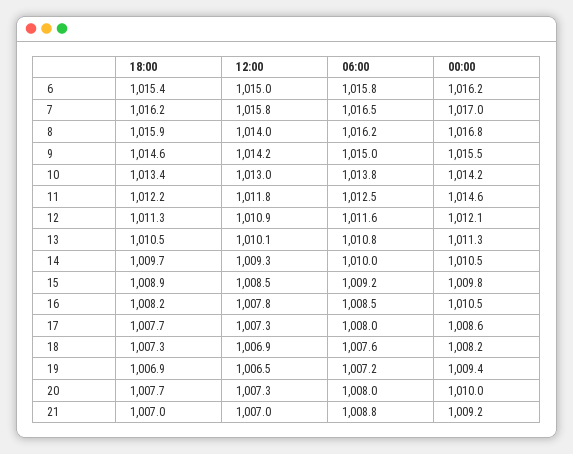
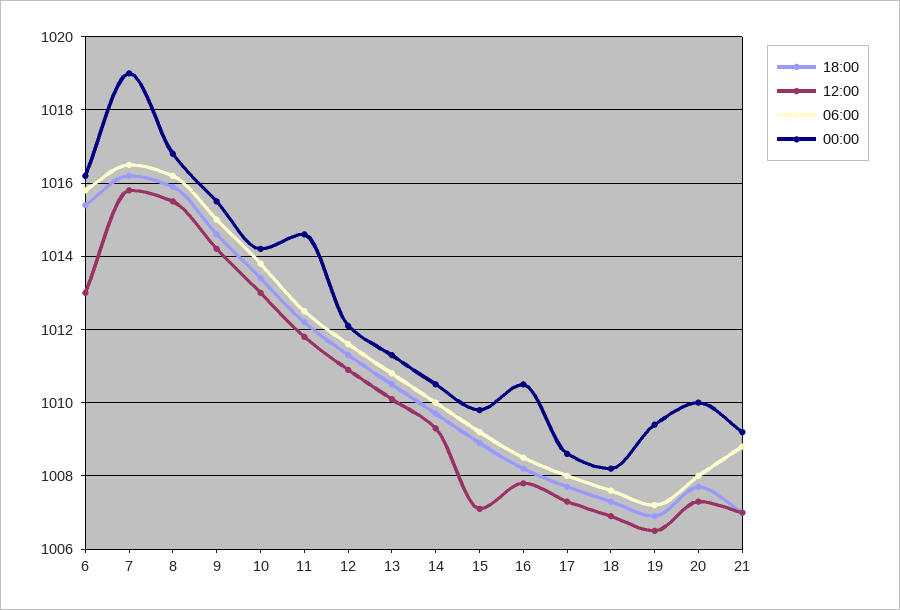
  {
    "18:00": {
      "6": 1015.4,
      "7": 1016.2,
      "8": 1015.9,
      "9": 1014.6,
      "10": 1013.4,
      "11": 1012.2,
      "12": 1011.3,
      "13": 1010.5,
      "14": 1009.7,
      "15": 1008.9,
      "16": 1008.2,
      "17": 1007.7,
      "18": 1007.3,
      "19": 1006.9,
      "20": 1007.7,
      "21": 1007
    },
    "12:00": {
-     "6": 1015,
+     "6": 1013,
      "7": 1015.8,
-     "8": 1014,
+     "8": 1015.5,
      "9": 1014.2,
      "10": 1013,
      "11": 1011.8,
      "12": 1010.9,
      "13": 1010.1,
      "14": 1009.3,
-     "15": 1008.5,
+     "15": 1007,
      "16": 1007.8,
      "17": 1007.3,
      "18": 1006.9,
      "19": 1006.5,
      "20": 1007.3,
      "21": 1007
    },
    "06:00": {
      "6": 1015.8,
      "7": 1016.5,
      "8": 1016.2,
      "9": 1015,
      "10": 1013.8,
      "11": 1012.5,
      "12": 1011.6,
      "13": 1010.8,
      "14": 1010,
      "15": 1009.2,
      "16": 1008.5,
      "17": 1008,
      "18": 1007.6,
      "19": 1007.2,
      "20": 1008,
      "21": 1008.8
    },
    "00:00": {
      "6": 1016.2,
-     "7": 1017,
+     "7": 1019,
      "8": 1016.8,
      "9": 1015.5,
      "10": 1014.2,
      "11": 1014.6,
      "12": 1012.1,
      "13": 1011.3,
      "14": 1010.5,
      "15": 1009.8,
      "16": 1010.5,
      "17": 1008.6,
      "18": 1008.2,
      "19": 1009.4,
      "20": 1010,
      "21": 1009.2
    }
  }

